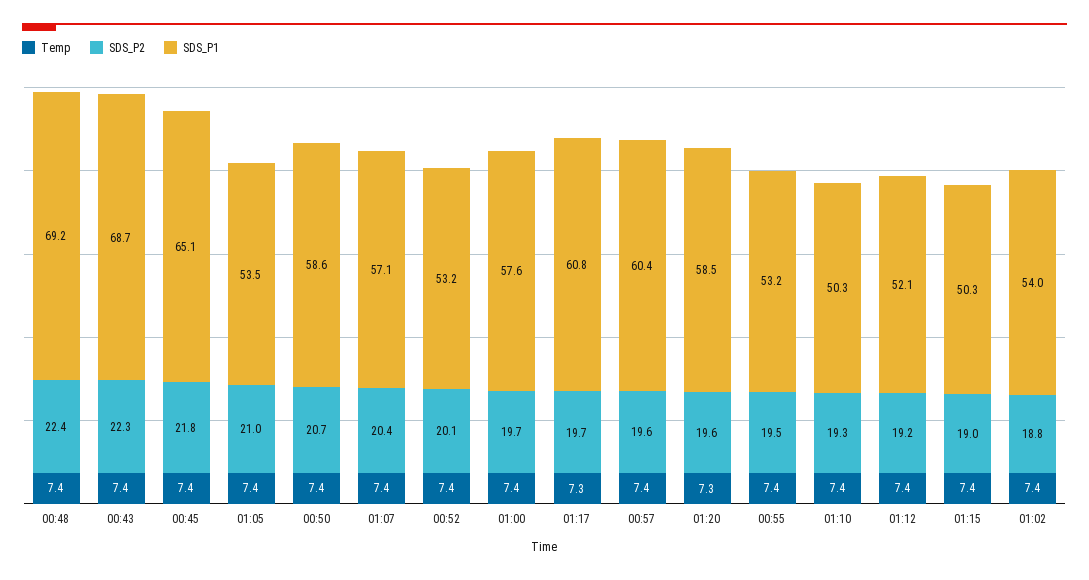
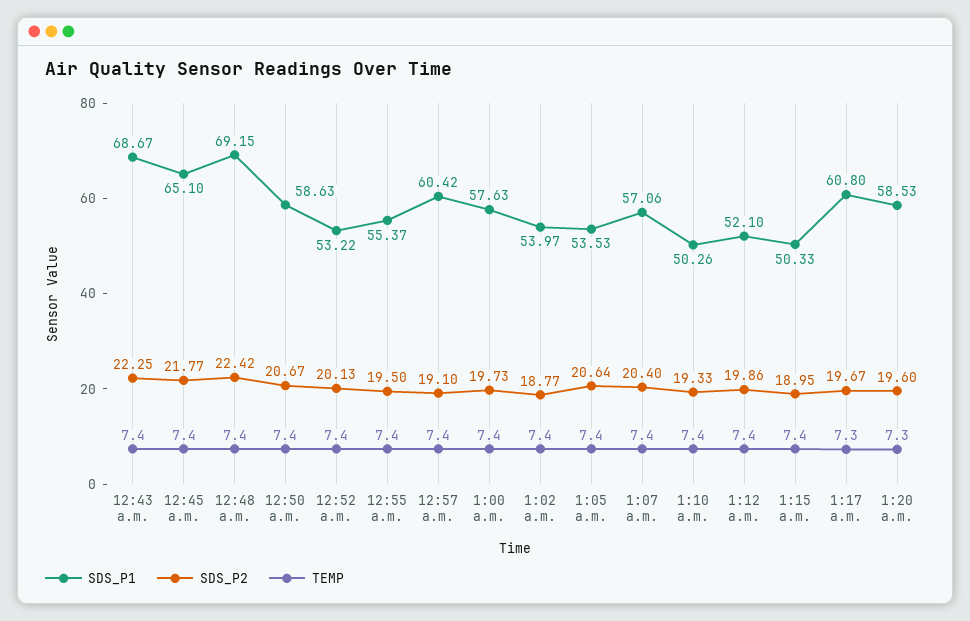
  {
    "Temp": {
      "00:48": 7.4,
      "00:43": 7.4,
      "00:45": 7.4,
      "01:05": 7.4,
      "00:50": 7.4,
      "01:07": 7.4,
      "00:52": 7.4,
      "01:00": 7.4,
      "01:17": 7.3,
      "00:57": 7.4,
      "01:20": 7.3,
      "00:55": 7.4,
      "01:10": 7.4,
      "01:12": 7.4,
      "01:15": 7.4,
      "01:02": 7.4
    },
    "SDS_P2": {
      "00:48": 22.42,
      "00:43": 22.25,
      "00:45": 21.77,
-     "01:05": 21,
+     "01:05": 20.64,
      "00:50": 20.67,
      "01:07": 20.4,
      "00:52": 20.13,
      "01:00": 19.73,
      "01:17": 19.67,
-     "00:57": 19.6,
+     "00:57": 19.1,
      "01:20": 19.6,
      "00:55": 19.5,
      "01:10": 19.33,
-     "01:12": 19.2,
+     "01:12": 19.86,
      "01:15": 18.95,
      "01:02": 18.77
    },
    "SDS_P1": {
      "00:48": 69.15,
      "00:43": 68.67,
      "00:45": 65.1,
      "01:05": 53.53,
      "00:50": 58.63,
      "01:07": 57.06,
      "00:52": 53.22,
      "01:00": 57.63,
      "01:17": 60.8,
      "00:57": 60.42,
      "01:20": 58.53,
-     "00:55": 53.2,
+     "00:55": 55.37,
      "01:10": 50.26,
      "01:12": 52.1,
      "01:15": 50.33,
      "01:02": 53.97
    }
  }

